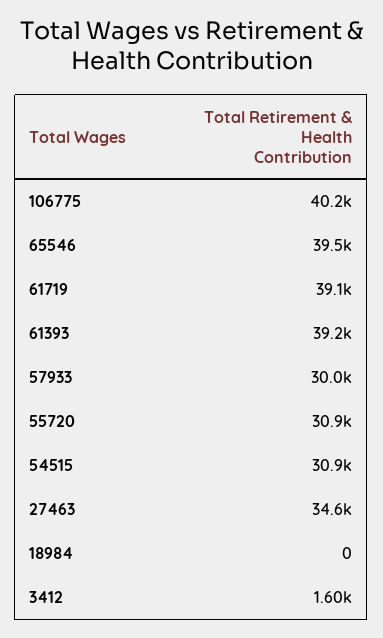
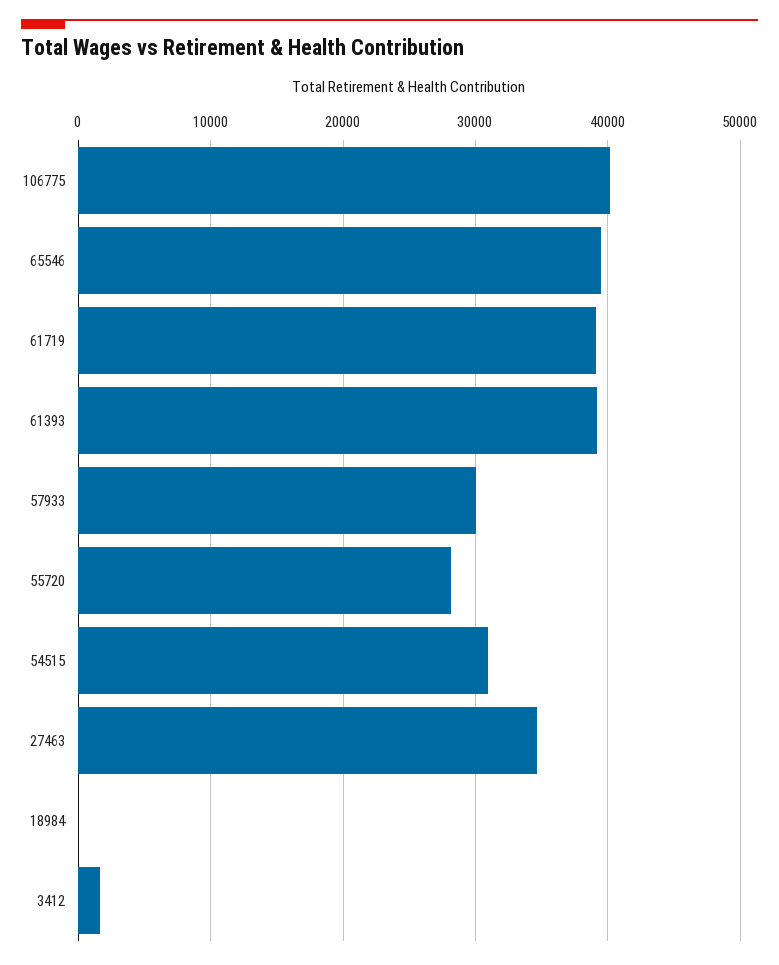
  {
    "106775": 40200,
    "65546": 39500,
    "61719": 39100,
    "61393": 39200,
    "57933": 30000,
-   "55720": 30900,
+   "55720": 28000,
    "54515": 30900,
    "27463": 34600,
    "18984": 0,
    "3412": 1600
  }

